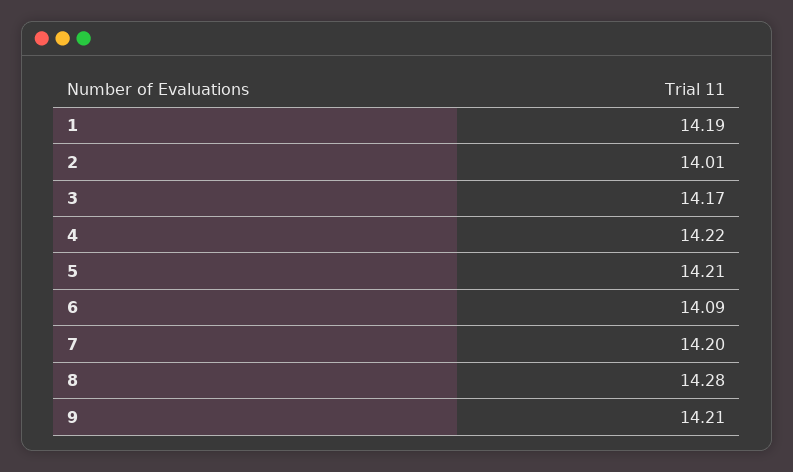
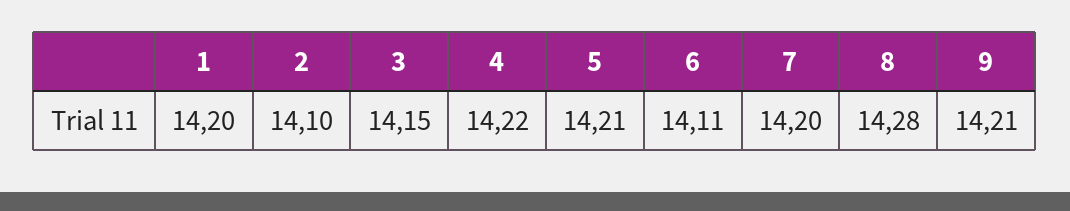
  {
-   "1": 14.19,
+   "1": 14.2,
-   "2": 14.01,
+   "2": 14.1,
-   "3": 14.17,
+   "3": 14.15,
    "4": 14.22,
    "5": 14.21,
-   "6": 14.09,
+   "6": 14.11,
    "7": 14.2,
    "8": 14.28,
    "9": 14.21
  }

